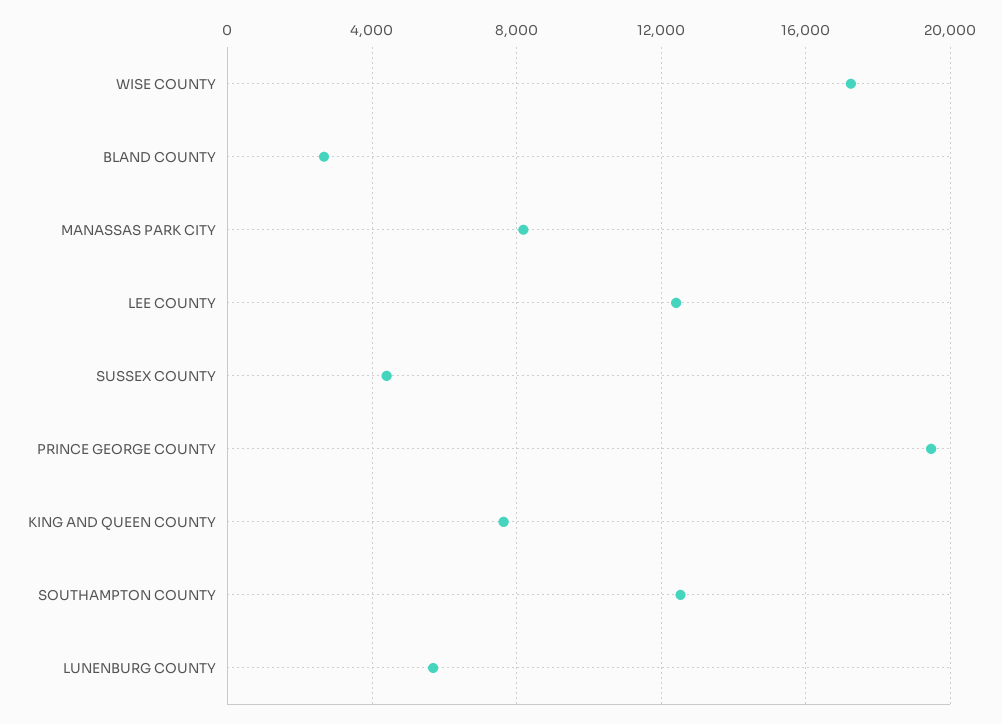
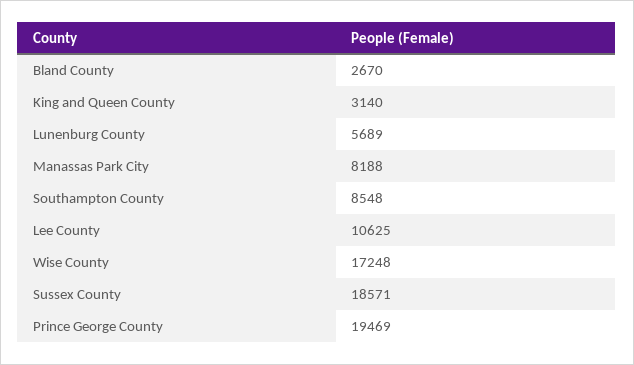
  {
    "WISE COUNTY": 17248,
    "BLAND COUNTY": 2670,
    "MANASSAS PARK CITY": 8188,
-   "LEE COUNTY": 12500,
+   "LEE COUNTY": 10625,
-   "SUSSEX COUNTY": 4500,
+   "SUSSEX COUNTY": 18571,
    "PRINCE GEORGE COUNTY": 19469,
-   "KING AND QUEEN COUNTY": 7500,
+   "KING AND QUEEN COUNTY": 3140,
-   "SOUTHAMPTON COUNTY": 12500,
+   "SOUTHAMPTON COUNTY": 8548,
    "LUNENBURG COUNTY": 5689
  }

